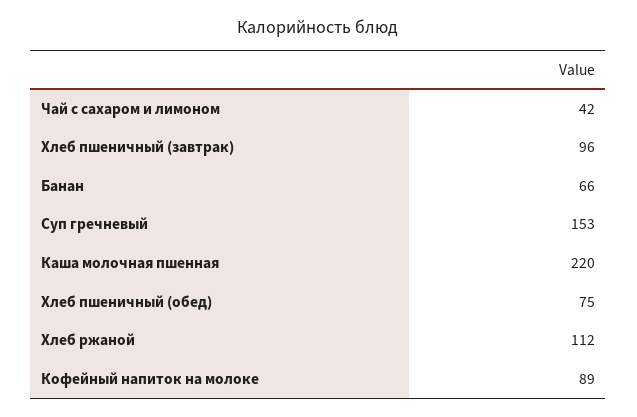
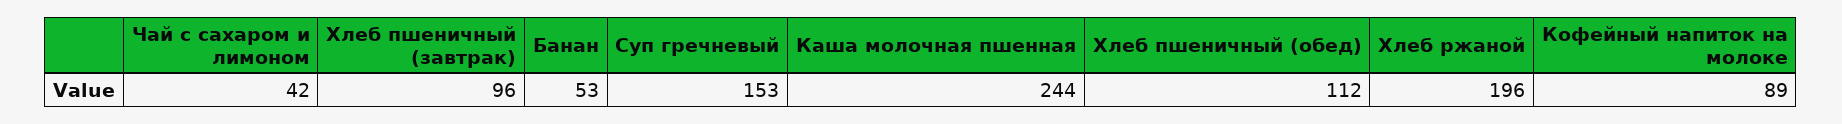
  {
    "Чай с сахаром и лимоном": 42,
    "Хлеб пшеничный (завтрак)": 96,
-   "Банан": 66,
+   "Банан": 53,
    "Суп гречневый": 153,
-   "Каша молочная пшенная": 220,
+   "Каша молочная пшенная": 244,
-   "Хлеб пшеничный (обед)": 75,
+   "Хлеб пшеничный (обед)": 112,
-   "Хлеб ржаной": 112,
+   "Хлеб ржаной": 196,
    "Кофейный напиток на молоке": 89
  }

